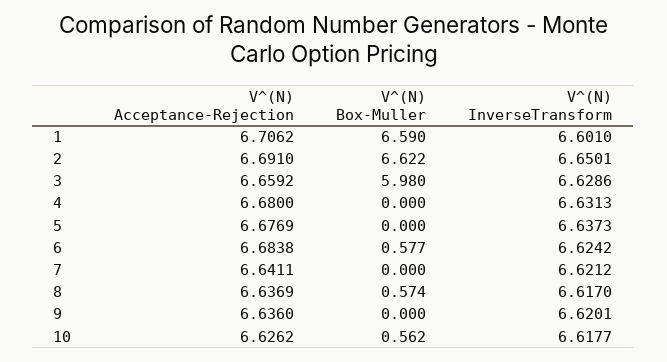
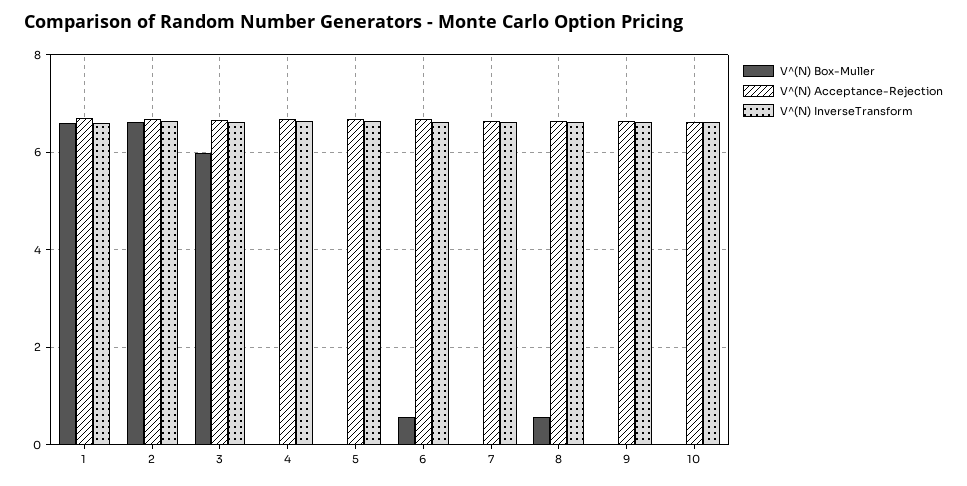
  {
    "V^(N) Acceptance-Rejection": {
      "1": 6.7062,
      "2": 6.691,
      "3": 6.6592,
      "4": 6.68,
      "5": 6.6769,
      "6": 6.6838,
      "7": 6.6411,
      "8": 6.6369,
      "9": 6.636,
      "10": 6.6262
    },
    "V^(N) Box-Muller": {
      "1": 6.59,
      "2": 6.622,
      "3": 5.98,
      "4": 0,
      "5": 0,
      "6": 0.577,
      "7": 0,
      "8": 0.574,
      "9": 0,
-     "10": 0.562
+     "10": 0
    },
    "V^(N) InverseTransform": {
      "1": 6.601,
      "2": 6.6501,
      "3": 6.6286,
      "4": 6.6313,
      "5": 6.6373,
      "6": 6.6242,
      "7": 6.6212,
      "8": 6.617,
      "9": 6.6201,
      "10": 6.6177
    }
  }

